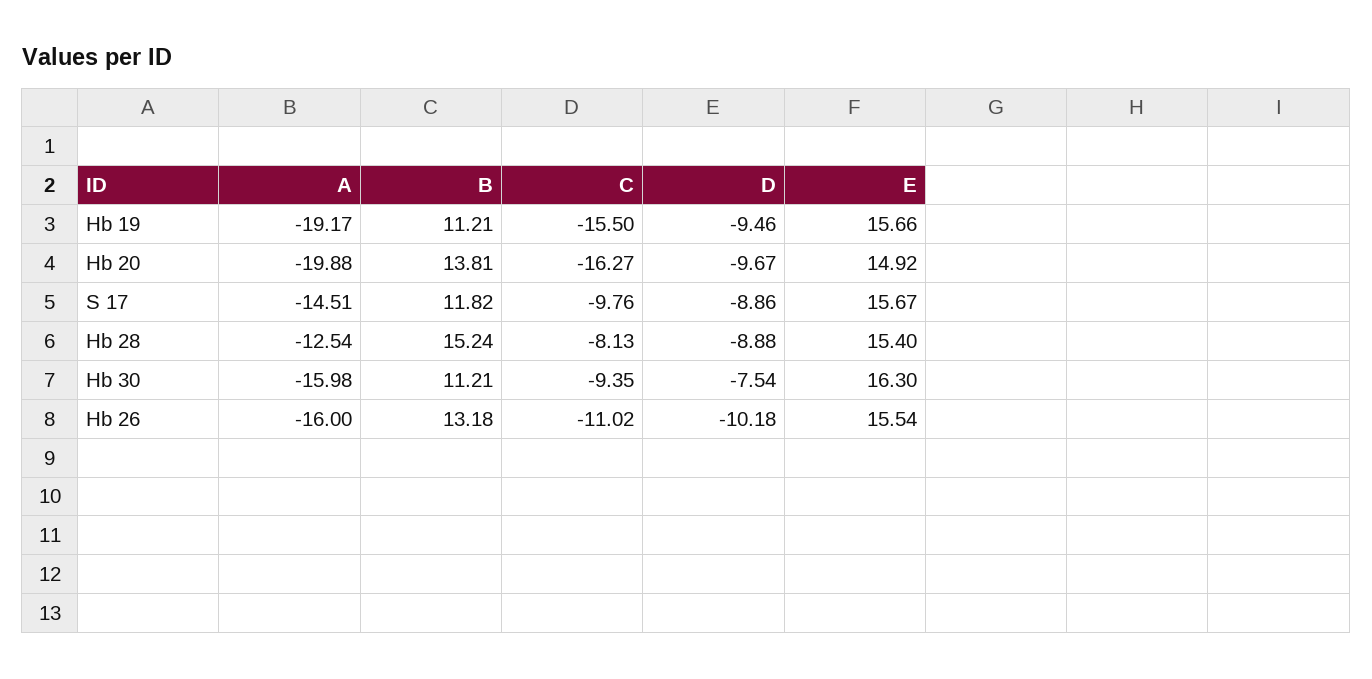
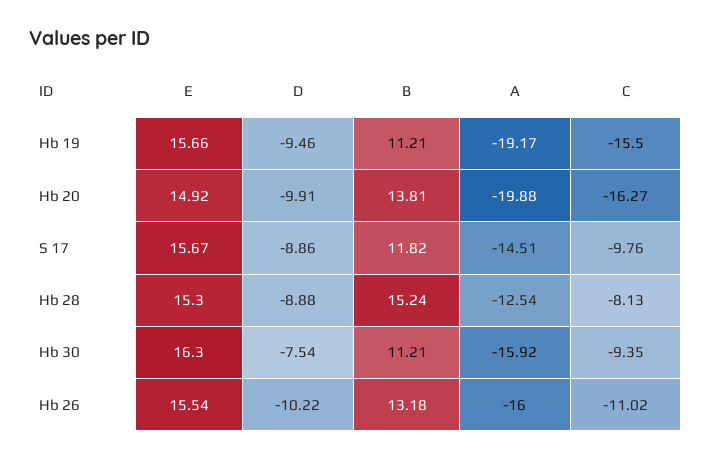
  {
    "A": {
      "Hb 19": -19.17,
      "Hb 20": -19.88,
      "S 17": -14.51,
      "Hb 28": -12.54,
-     "Hb 30": -15.98,
+     "Hb 30": -15.92,
      "Hb 26": -16
    },
    "B": {
      "Hb 19": 11.21,
      "Hb 20": 13.81,
      "S 17": 11.82,
      "Hb 28": 15.24,
      "Hb 30": 11.21,
      "Hb 26": 13.18
    },
    "C": {
      "Hb 19": -15.5,
      "Hb 20": -16.27,
      "S 17": -9.76,
      "Hb 28": -8.13,
      "Hb 30": -9.35,
      "Hb 26": -11.02
    },
    "D": {
      "Hb 19": -9.46,
-     "Hb 20": -9.67,
+     "Hb 20": -9.91,
      "S 17": -8.86,
      "Hb 28": -8.88,
      "Hb 30": -7.54,
-     "Hb 26": -10.18
+     "Hb 26": -10.22
    },
    "E": {
      "Hb 19": 15.66,
      "Hb 20": 14.92,
      "S 17": 15.67,
-     "Hb 28": 15.4,
+     "Hb 28": 15.3,
      "Hb 30": 16.3,
      "Hb 26": 15.54
    }
  }

